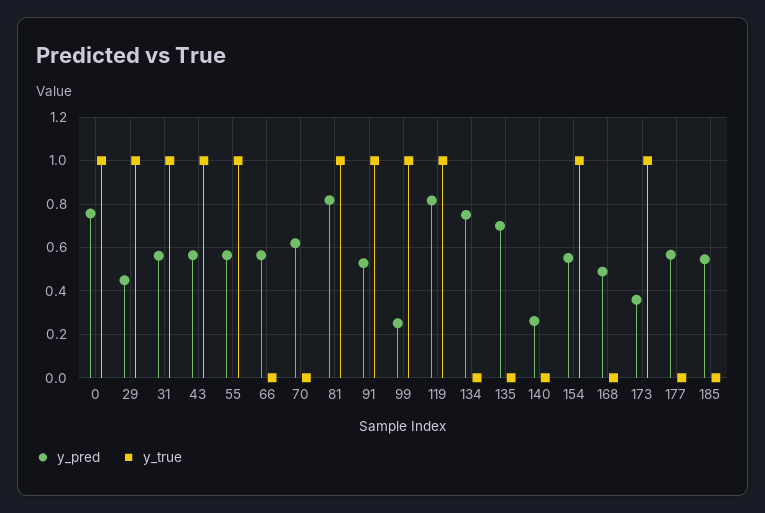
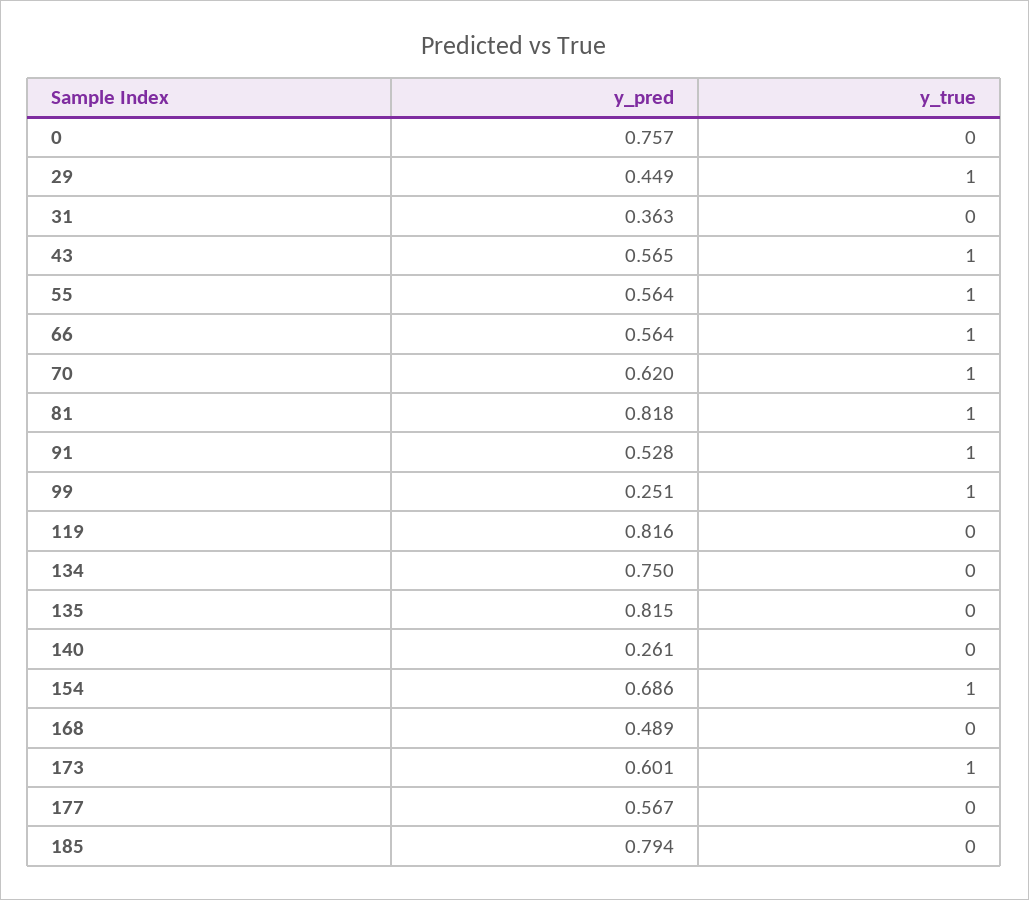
  {
    "y_pred": {
      "0": 0.757,
      "29": 0.449,
-     "31": 0.55,
+     "31": 0.363,
      "43": 0.565,
      "55": 0.564,
      "66": 0.564,
      "70": 0.62,
      "81": 0.818,
      "91": 0.528,
      "99": 0.251,
      "119": 0.816,
      "134": 0.75,
-     "135": 0.7,
+     "135": 0.815,
      "140": 0.261,
-     "154": 0.55,
+     "154": 0.686,
      "168": 0.489,
-     "173": 0.35,
+     "173": 0.601,
      "177": 0.567,
-     "185": 0.55
+     "185": 0.794
    },
    "y_true": {
-     "0": 1,
+     "0": 0,
      "29": 1,
-     "31": 1,
+     "31": 0,
      "43": 1,
      "55": 1,
-     "66": 0,
+     "66": 1,
-     "70": 0,
+     "70": 1,
      "81": 1,
      "91": 1,
      "99": 1,
-     "119": 1,
+     "119": 0,
      "134": 0,
      "135": 0,
      "140": 0,
      "154": 1,
      "168": 0,
      "173": 1,
      "177": 0,
      "185": 0
    }
  }

